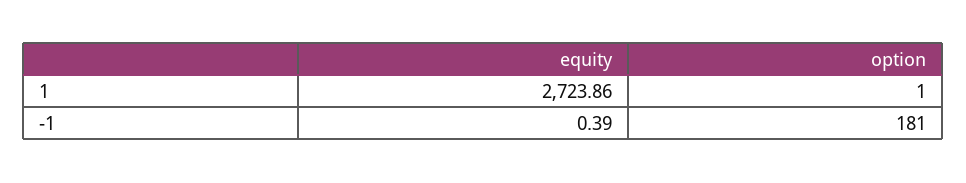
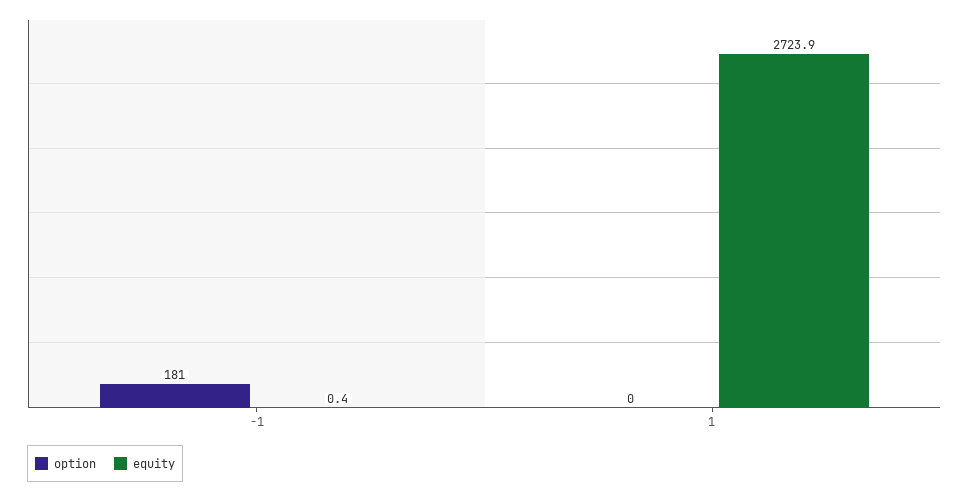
  {
    "equity": {
      "1": 2723.86,
      "-1": 0.39
    },
    "option": {
-     "1": 1,
+     "1": 0,
      "-1": 181
    }
  }

